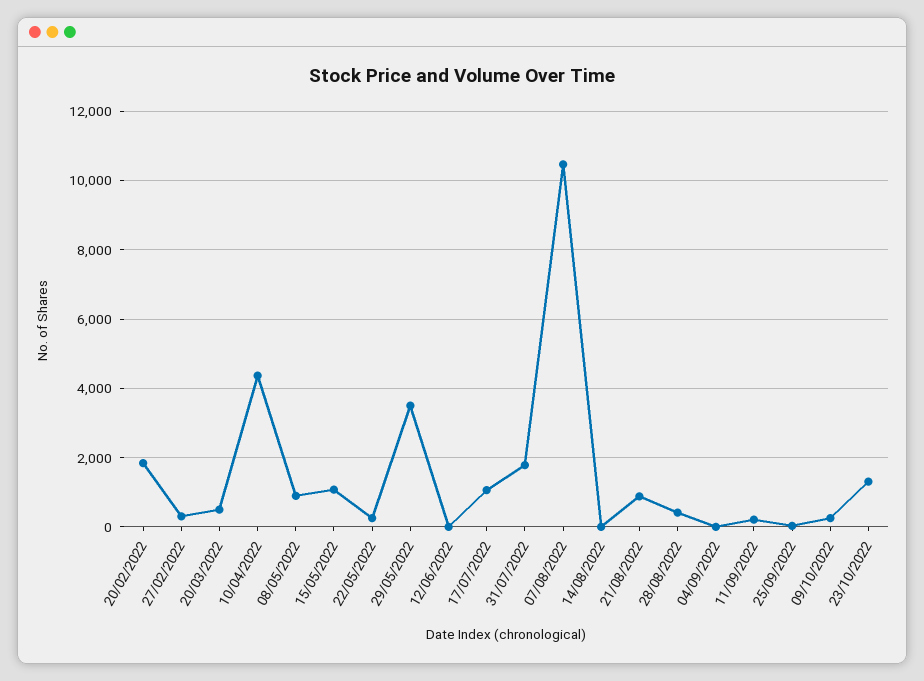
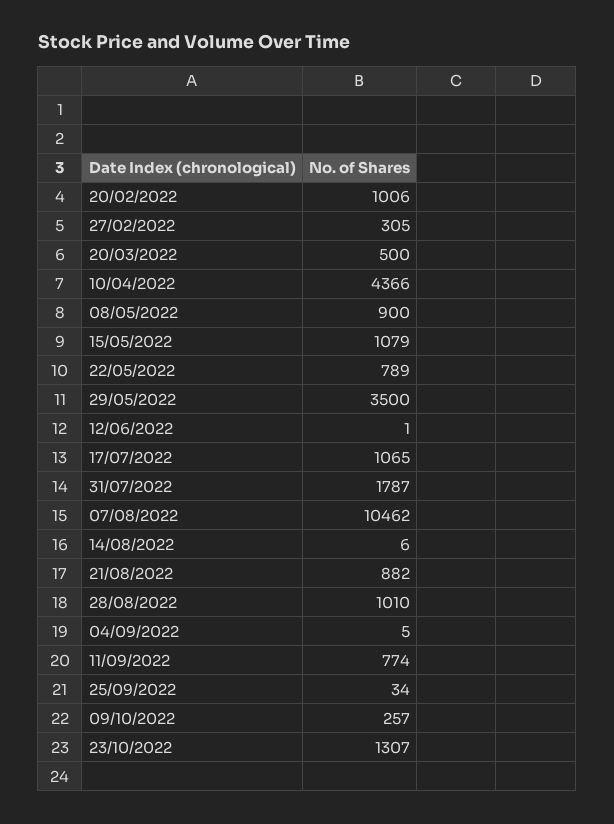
  {
-   "20/02/2022": 1800,
+   "20/02/2022": 1006,
    "27/02/2022": 305,
    "20/03/2022": 500,
    "10/04/2022": 4366,
    "08/05/2022": 900,
    "15/05/2022": 1079,
-   "22/05/2022": 200,
+   "22/05/2022": 789,
    "29/05/2022": 3500,
    "12/06/2022": 1,
    "17/07/2022": 1065,
    "31/07/2022": 1787,
    "07/08/2022": 10462,
    "14/08/2022": 6,
    "21/08/2022": 882,
-   "28/08/2022": 400,
+   "28/08/2022": 1010,
    "04/09/2022": 5,
-   "11/09/2022": 200,
+   "11/09/2022": 774,
    "25/09/2022": 34,
    "09/10/2022": 257,
    "23/10/2022": 1307
  }

